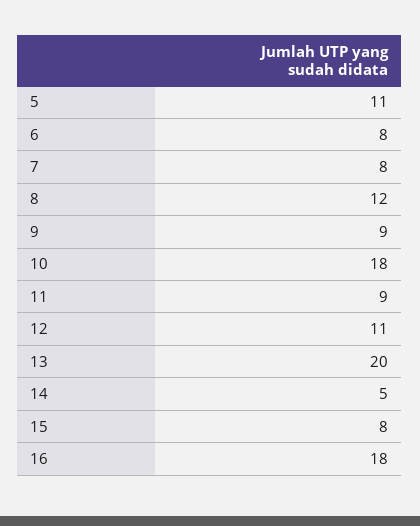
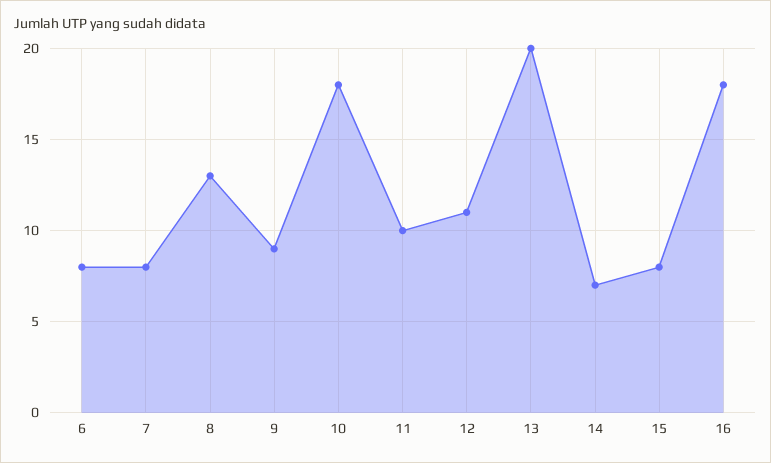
  {
-   "5": 11,
    "6": 8,
    "7": 8,
-   "8": 12,
+   "8": 13,
    "9": 9,
    "10": 18,
-   "11": 9,
+   "11": 10,
    "12": 11,
    "13": 20,
-   "14": 5,
+   "14": 7,
    "15": 8,
    "16": 18
  }

